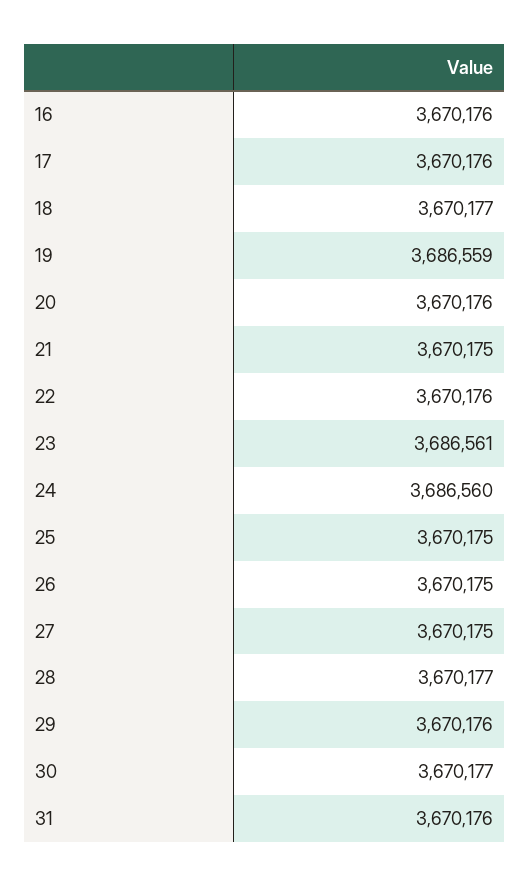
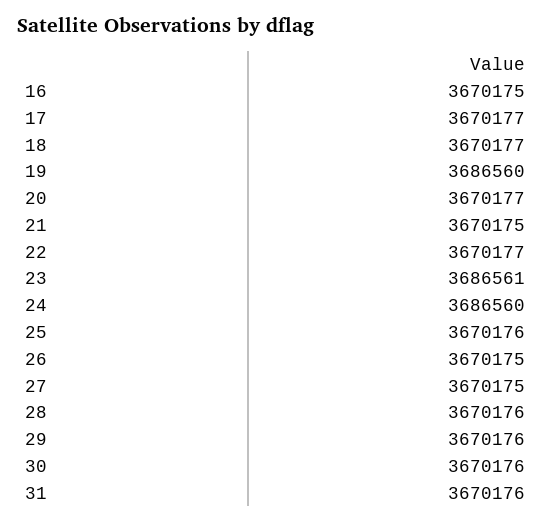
  {
-   "16": 3670176,
+   "16": 3670175,
-   "17": 3670176,
+   "17": 3670177,
    "18": 3670177,
-   "19": 3686559,
+   "19": 3686560,
-   "20": 3670176,
+   "20": 3670177,
    "21": 3670175,
-   "22": 3670176,
+   "22": 3670177,
    "23": 3686561,
    "24": 3686560,
-   "25": 3670175,
+   "25": 3670176,
    "26": 3670175,
    "27": 3670175,
-   "28": 3670177,
+   "28": 3670176,
    "29": 3670176,
-   "30": 3670177,
+   "30": 3670176,
    "31": 3670176
  }

